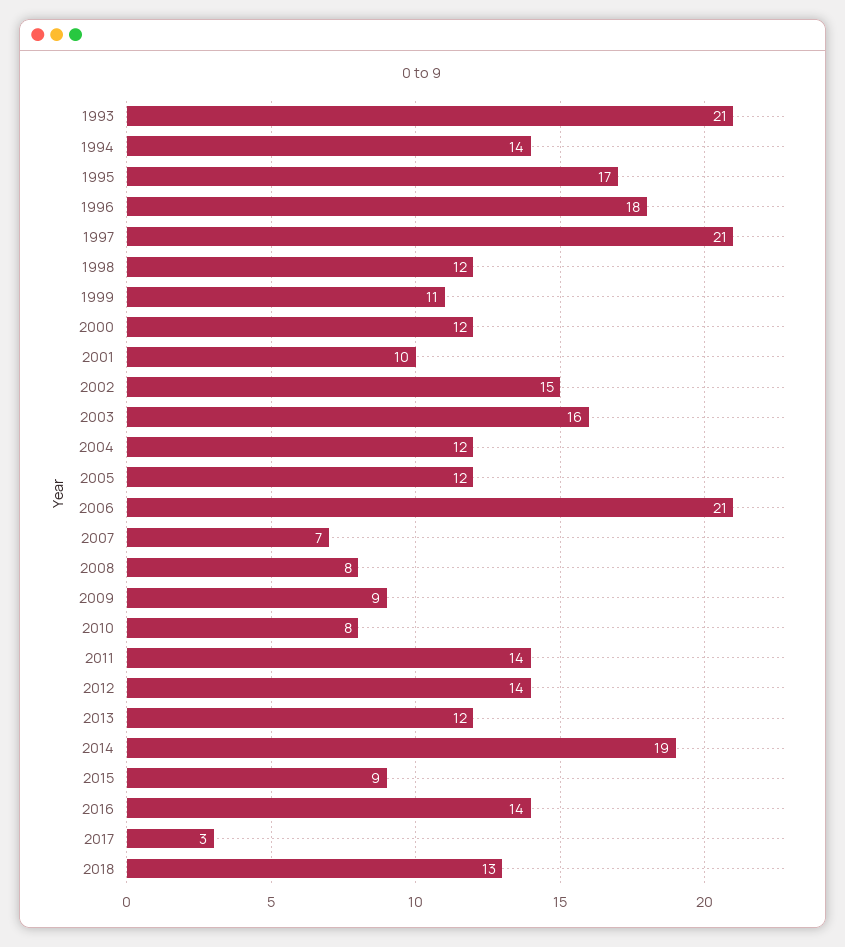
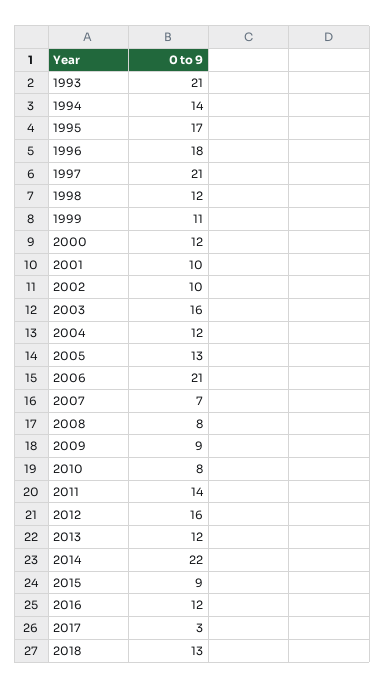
  {
    "1993": 21,
    "1994": 14,
    "1995": 17,
    "1996": 18,
    "1997": 21,
    "1998": 12,
    "1999": 11,
    "2000": 12,
    "2001": 10,
-   "2002": 15,
+   "2002": 10,
    "2003": 16,
    "2004": 12,
-   "2005": 12,
+   "2005": 13,
    "2006": 21,
    "2007": 7,
    "2008": 8,
    "2009": 9,
    "2010": 8,
    "2011": 14,
-   "2012": 14,
+   "2012": 16,
    "2013": 12,
-   "2014": 19,
+   "2014": 22,
    "2015": 9,
-   "2016": 14,
+   "2016": 12,
    "2017": 3,
    "2018": 13
  }

